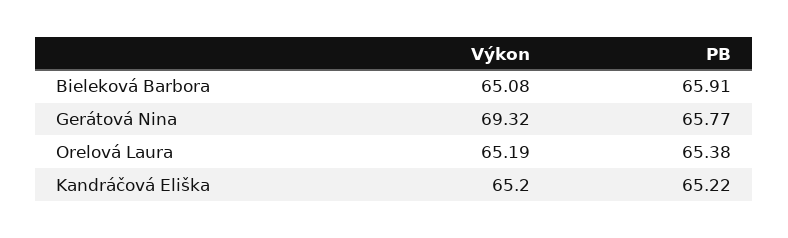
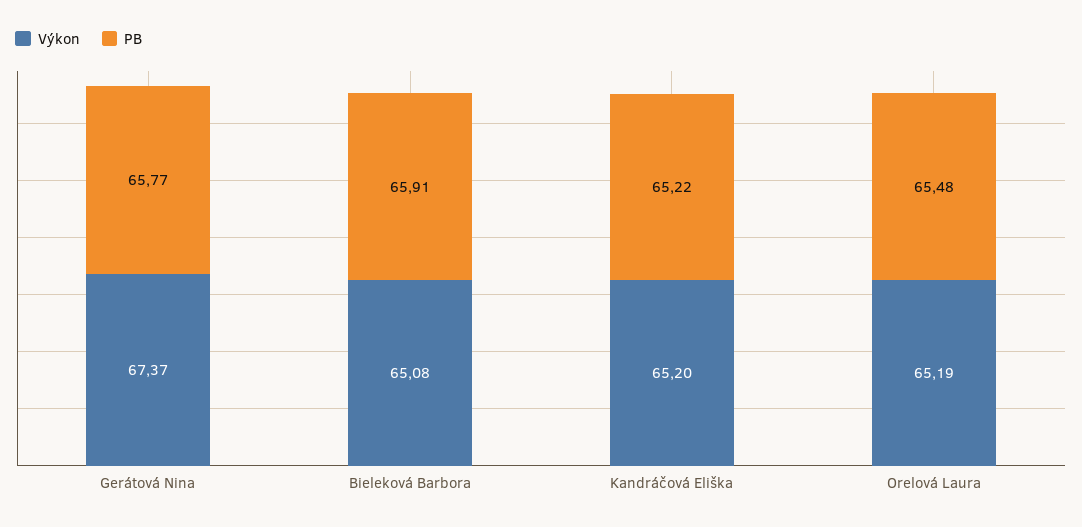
  {
    "Výkon": {
      "Bieleková Barbora": 65.08,
-     "Gerátová Nina": 69.32,
+     "Gerátová Nina": 67.37,
      "Orelová Laura": 65.19,
      "Kandráčová Eliška": 65.2
    },
    "PB": {
      "Bieleková Barbora": 65.91,
      "Gerátová Nina": 65.77,
-     "Orelová Laura": 65.38,
+     "Orelová Laura": 65.48,
      "Kandráčová Eliška": 65.22
    }
  }

